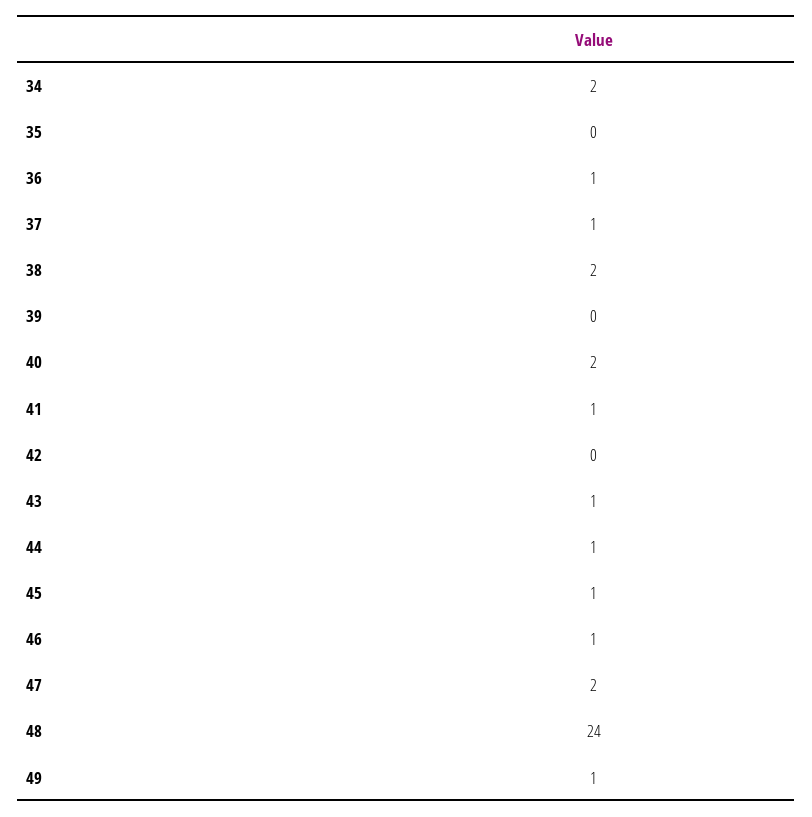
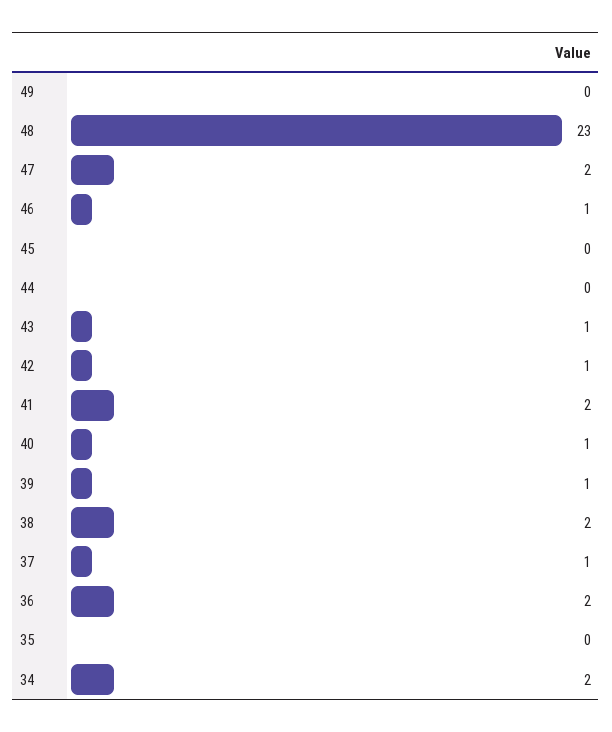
  {
    "34": 2,
    "35": 0,
-   "36": 1,
+   "36": 2,
    "37": 1,
    "38": 2,
-   "39": 0,
+   "39": 1,
-   "40": 2,
+   "40": 1,
-   "41": 1,
+   "41": 2,
-   "42": 0,
+   "42": 1,
    "43": 1,
-   "44": 1,
+   "44": 0,
-   "45": 1,
+   "45": 0,
    "46": 1,
    "47": 2,
-   "48": 24,
+   "48": 23,
-   "49": 1
+   "49": 0
  }

